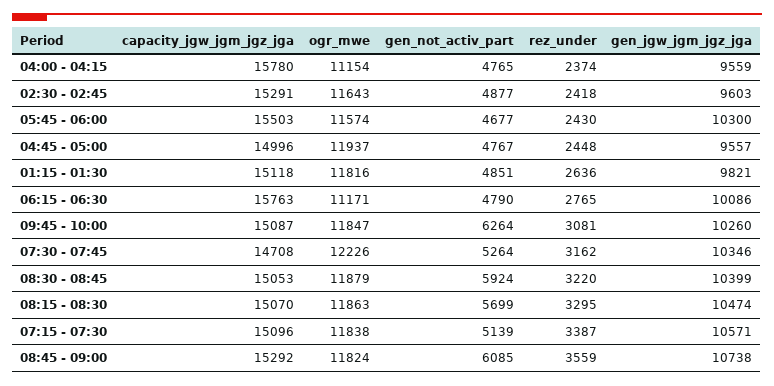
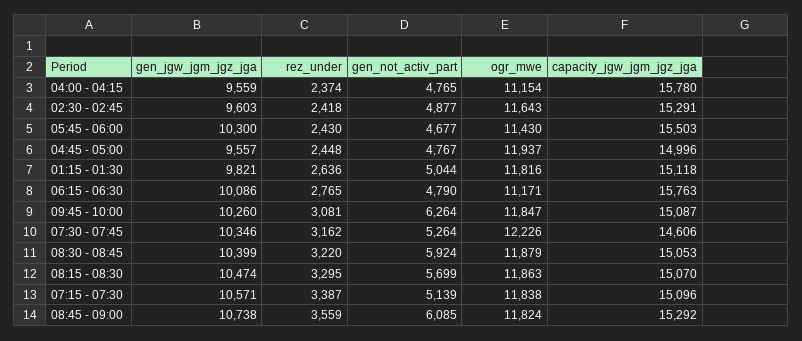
  {
    "capacity_jgw_jgm_jgz_jga": {
      "04:00 - 04:15": 15780,
      "02:30 - 02:45": 15291,
      "05:45 - 06:00": 15503,
      "04:45 - 05:00": 14996,
      "01:15 - 01:30": 15118,
      "06:15 - 06:30": 15763,
      "09:45 - 10:00": 15087,
-     "07:30 - 07:45": 14708,
+     "07:30 - 07:45": 14606,
      "08:30 - 08:45": 15053,
      "08:15 - 08:30": 15070,
      "07:15 - 07:30": 15096,
      "08:45 - 09:00": 15292
    },
    "ogr_mwe": {
      "04:00 - 04:15": 11154,
      "02:30 - 02:45": 11643,
-     "05:45 - 06:00": 11574,
+     "05:45 - 06:00": 11430,
      "04:45 - 05:00": 11937,
      "01:15 - 01:30": 11816,
      "06:15 - 06:30": 11171,
      "09:45 - 10:00": 11847,
      "07:30 - 07:45": 12226,
      "08:30 - 08:45": 11879,
      "08:15 - 08:30": 11863,
      "07:15 - 07:30": 11838,
      "08:45 - 09:00": 11824
    },
    "gen_not_activ_part": {
      "04:00 - 04:15": 4765,
      "02:30 - 02:45": 4877,
      "05:45 - 06:00": 4677,
      "04:45 - 05:00": 4767,
-     "01:15 - 01:30": 4851,
+     "01:15 - 01:30": 5044,
      "06:15 - 06:30": 4790,
      "09:45 - 10:00": 6264,
      "07:30 - 07:45": 5264,
      "08:30 - 08:45": 5924,
      "08:15 - 08:30": 5699,
      "07:15 - 07:30": 5139,
      "08:45 - 09:00": 6085
    },
    "rez_under": {
      "04:00 - 04:15": 2374,
      "02:30 - 02:45": 2418,
      "05:45 - 06:00": 2430,
      "04:45 - 05:00": 2448,
      "01:15 - 01:30": 2636,
      "06:15 - 06:30": 2765,
      "09:45 - 10:00": 3081,
      "07:30 - 07:45": 3162,
      "08:30 - 08:45": 3220,
      "08:15 - 08:30": 3295,
      "07:15 - 07:30": 3387,
      "08:45 - 09:00": 3559
    },
    "gen_jgw_jgm_jgz_jga": {
      "04:00 - 04:15": 9559,
      "02:30 - 02:45": 9603,
      "05:45 - 06:00": 10300,
      "04:45 - 05:00": 9557,
      "01:15 - 01:30": 9821,
      "06:15 - 06:30": 10086,
      "09:45 - 10:00": 10260,
      "07:30 - 07:45": 10346,
      "08:30 - 08:45": 10399,
      "08:15 - 08:30": 10474,
      "07:15 - 07:30": 10571,
      "08:45 - 09:00": 10738
    }
  }

